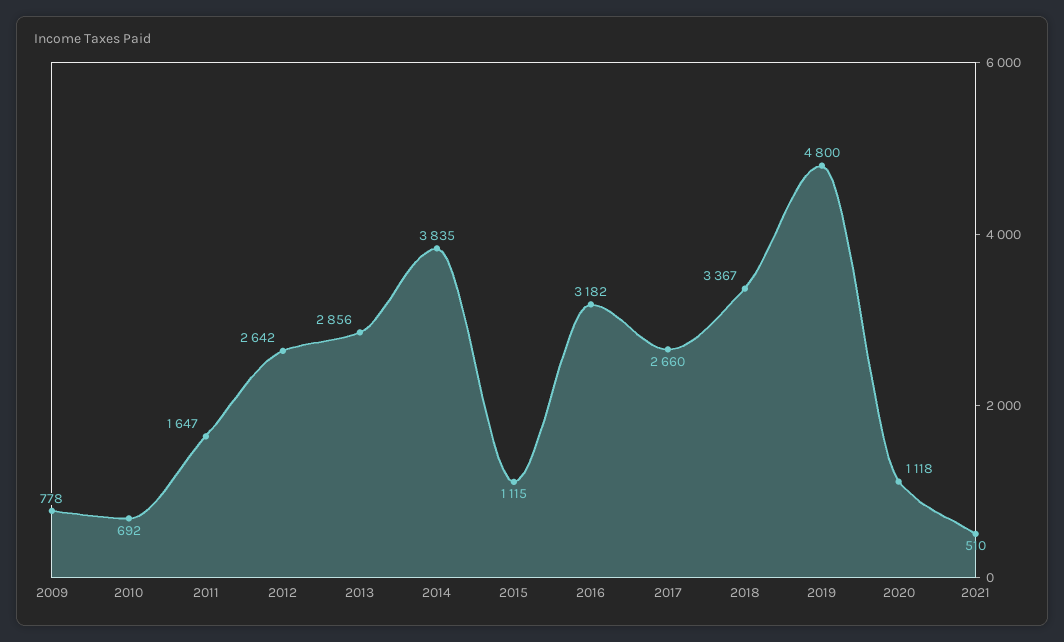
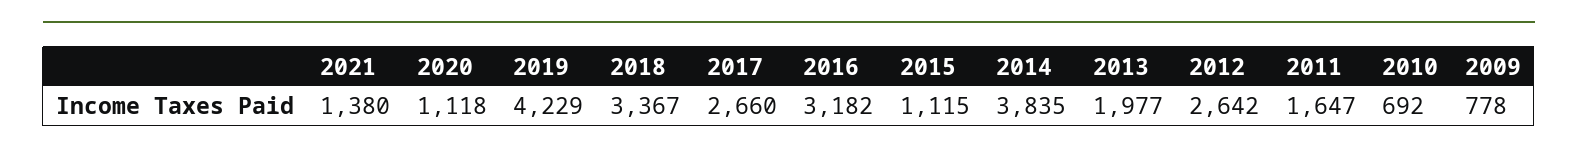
  {
    "2009": 778,
    "2010": 692,
    "2011": 1647,
    "2012": 2642,
-   "2013": 2856,
+   "2013": 1977,
    "2014": 3835,
    "2015": 1115,
    "2016": 3182,
    "2017": 2660,
    "2018": 3367,
-   "2019": 4800,
+   "2019": 4229,
    "2020": 1118,
-   "2021": 510
+   "2021": 1380
  }

